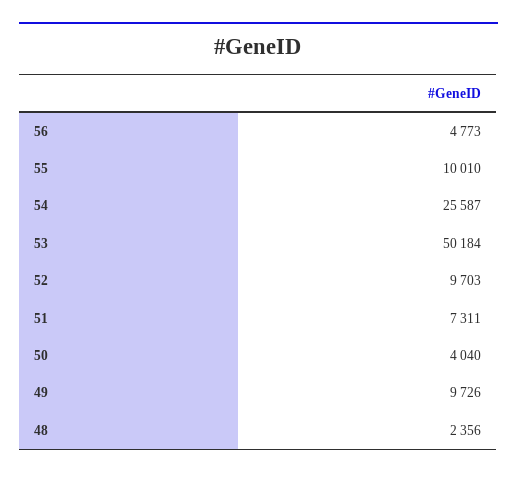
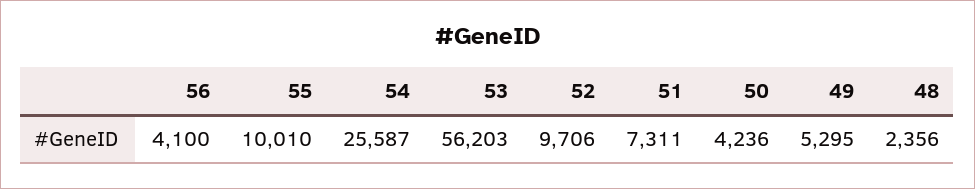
  {
-   "56": 4773,
+   "56": 4100,
    "55": 10010,
    "54": 25587,
-   "53": 50184,
+   "53": 56203,
-   "52": 9703,
+   "52": 9706,
    "51": 7311,
-   "50": 4040,
+   "50": 4236,
-   "49": 9726,
+   "49": 5295,
    "48": 2356
  }

